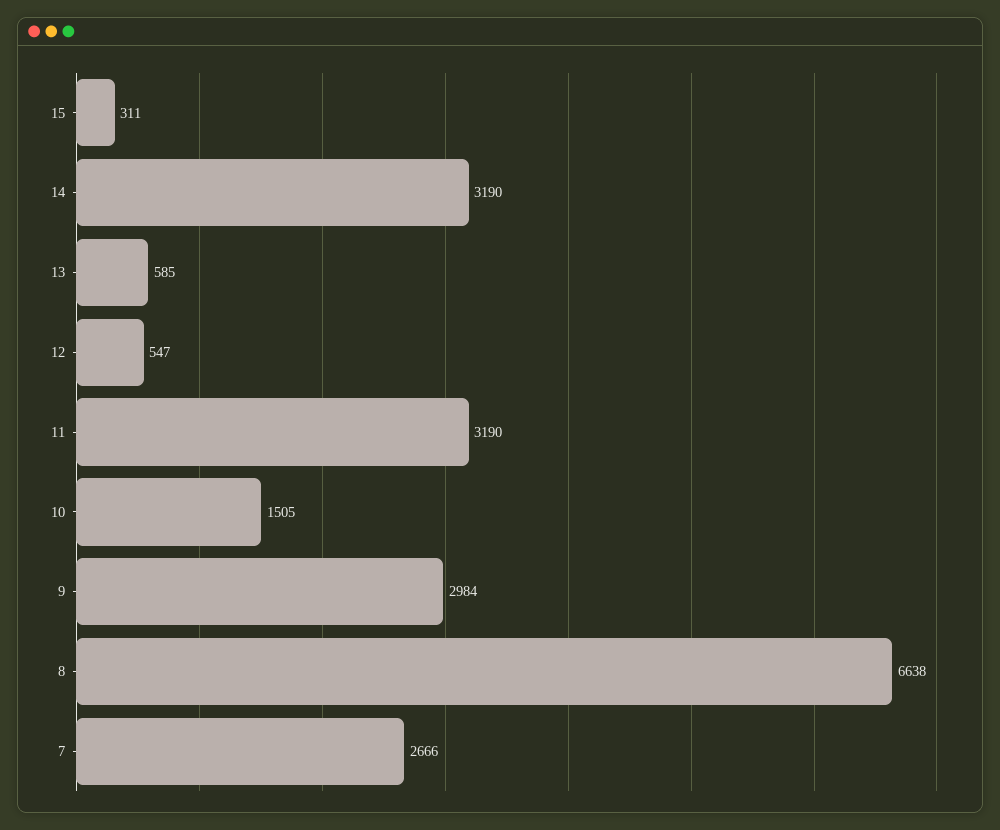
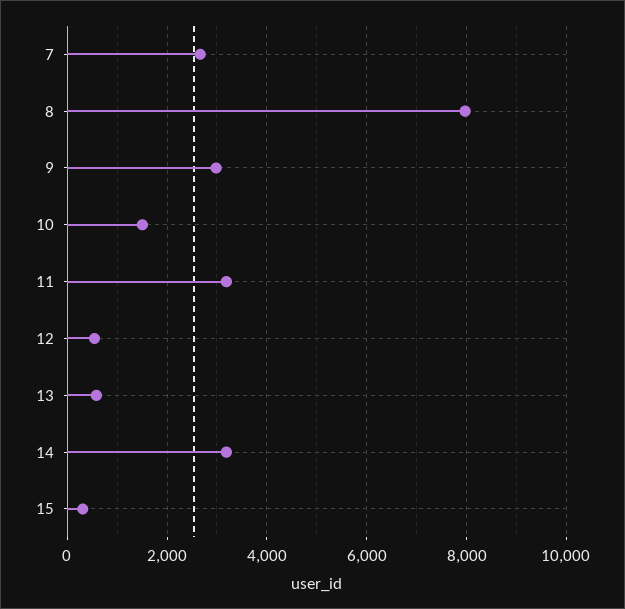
  {
    "15": 311,
    "14": 3190,
    "13": 585,
    "12": 547,
    "11": 3190,
    "10": 1505,
    "9": 2984,
-   "8": 6638,
+   "8": 8000,
    "7": 2666
  }

